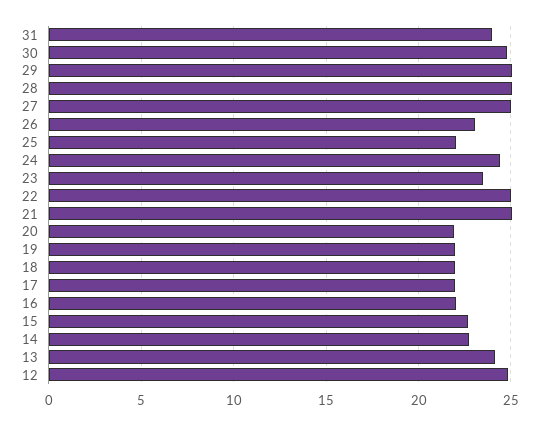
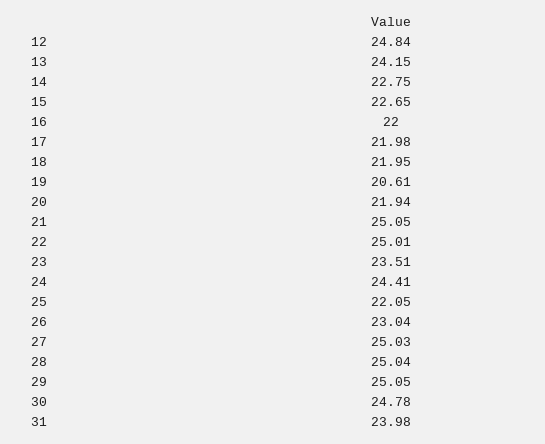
  {
    "31": 23.98,
    "30": 24.78,
    "29": 25.05,
    "28": 25.04,
    "27": 25.03,
    "26": 23.04,
    "25": 22.05,
    "24": 24.41,
    "23": 23.51,
    "22": 25.01,
    "21": 25.05,
    "20": 21.94,
-   "19": 22,
+   "19": 20.61,
    "18": 21.95,
    "17": 21.98,
    "16": 22,
    "15": 22.65,
    "14": 22.75,
    "13": 24.15,
    "12": 24.84
  }

